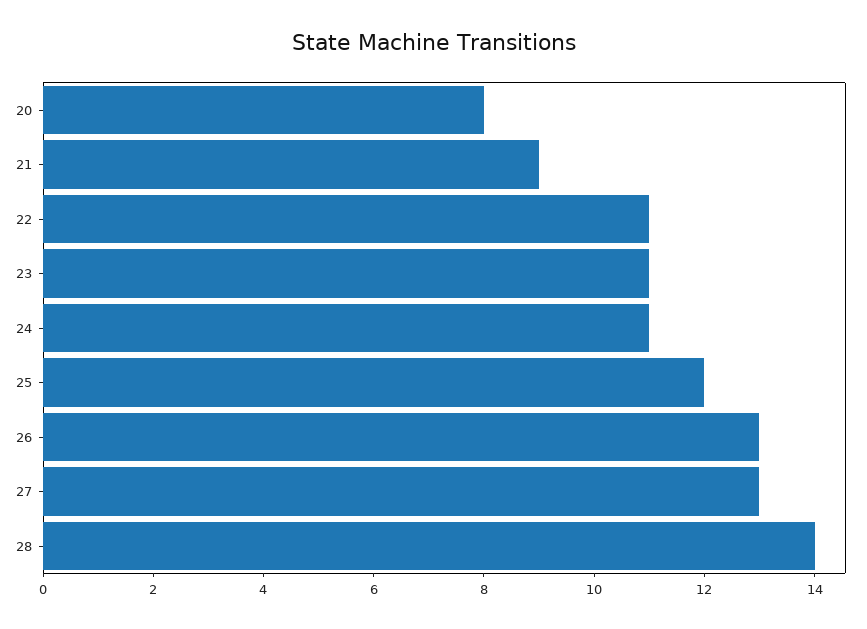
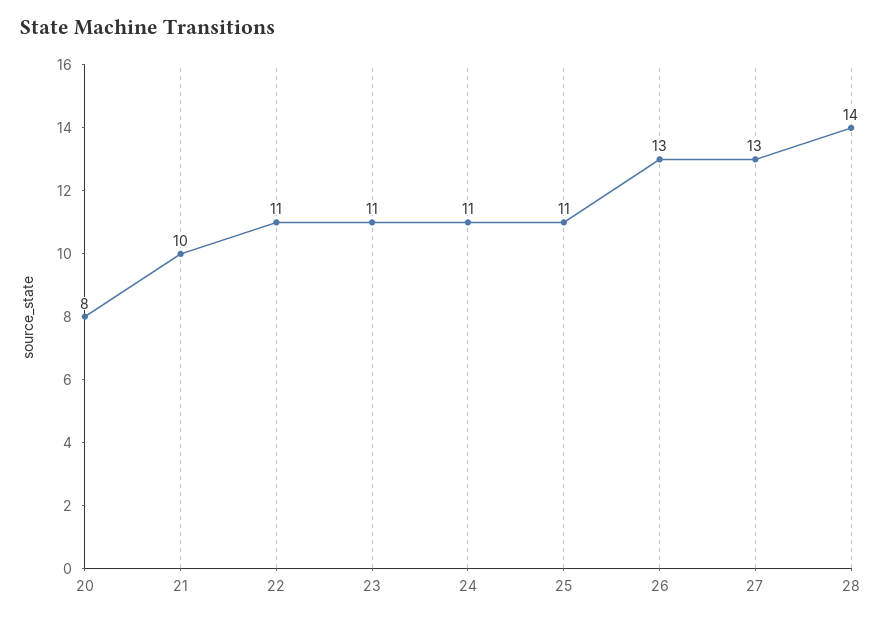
  {
    "20": 8,
-   "21": 9,
+   "21": 10,
    "22": 11,
    "23": 11,
    "24": 11,
-   "25": 12,
+   "25": 11,
    "26": 13,
    "27": 13,
    "28": 14
  }

